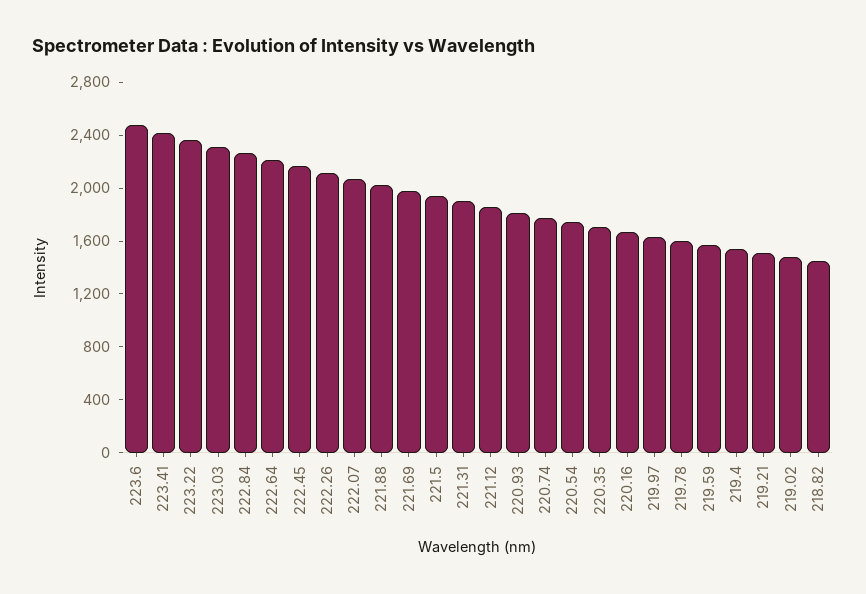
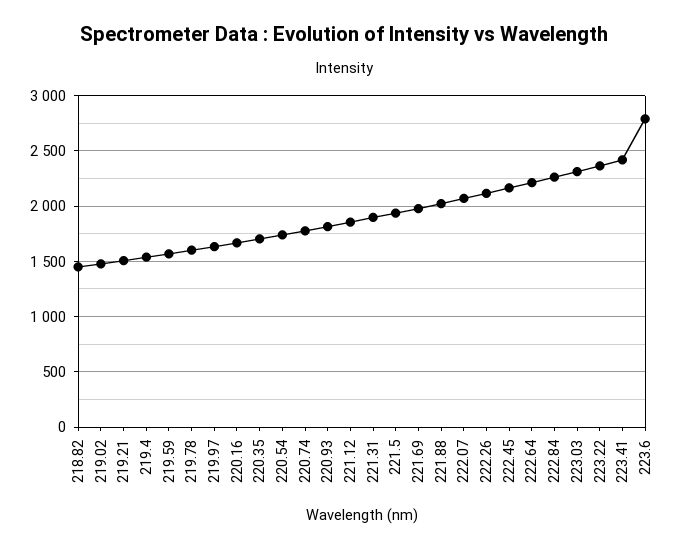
  {
-   "223.6": 2500,
+   "223.6": 2800,
    "223.41": 2400,
    "223.22": 2400,
    "223.03": 2300,
    "222.84": 2300,
    "222.64": 2200,
    "222.45": 2200,
    "222.26": 2100,
    "222.07": 2100,
    "221.88": 2000,
    "221.69": 2000,
    "221.5": 1900,
    "221.31": 1900,
    "221.12": 1900,
    "220.93": 1800,
    "220.74": 1800,
    "220.54": 1700,
    "220.35": 1700,
    "220.16": 1700,
    "219.97": 1600,
    "219.78": 1600,
    "219.59": 1600,
    "219.4": 1500,
    "219.21": 1500,
    "219.02": 1500,
    "218.82": 1500
  }

